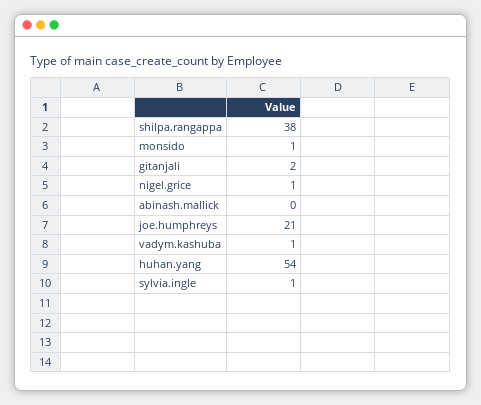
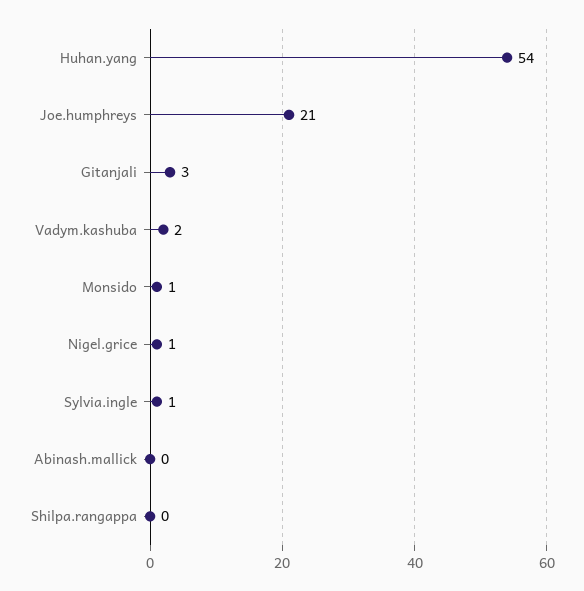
  {
-   "shilpa.rangappa": 38,
+   "shilpa.rangappa": 0,
    "monsido": 1,
-   "gitanjali": 2,
+   "gitanjali": 3,
    "nigel.grice": 1,
    "abinash.mallick": 0,
    "joe.humphreys": 21,
-   "vadym.kashuba": 1,
+   "vadym.kashuba": 2,
    "huhan.yang": 54,
    "sylvia.ingle": 1
  }

